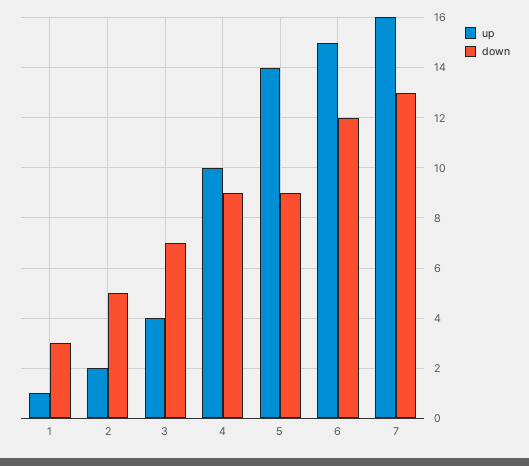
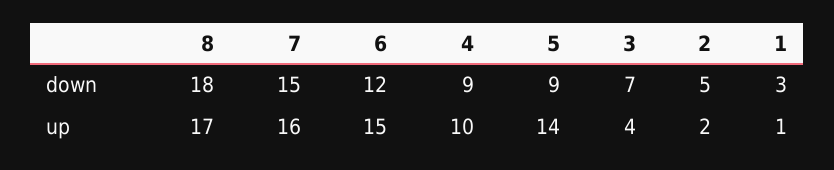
  {
    "up": {
      "1": 1,
      "2": 2,
      "3": 4,
      "4": 10,
      "5": 14,
      "6": 15,
-     "7": 16
+     "7": 16,
+     "8": 17
    },
    "down": {
      "1": 3,
      "2": 5,
      "3": 7,
      "4": 9,
      "5": 9,
      "6": 12,
-     "7": 13
+     "7": 15,
+     "8": 18
    }
  }

